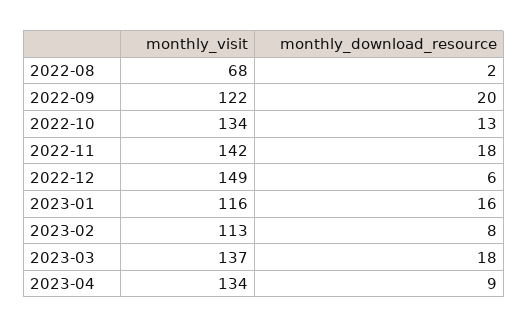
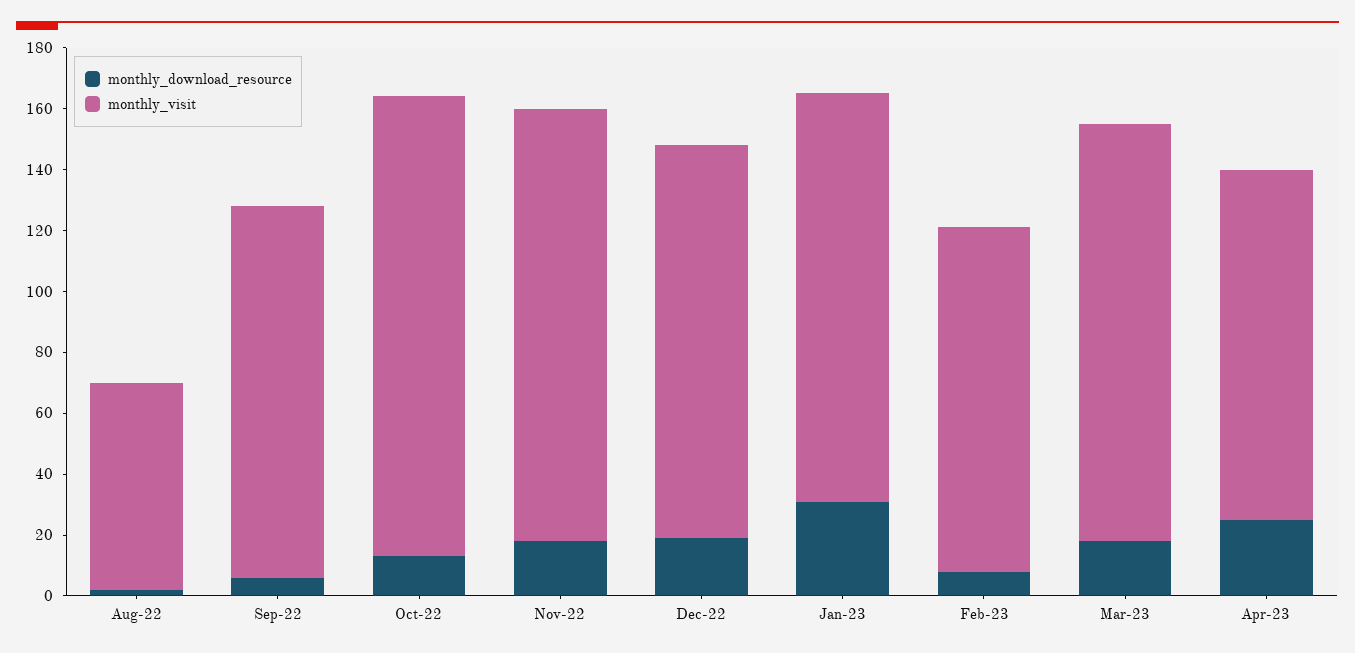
  {
    "monthly_visit": {
      "2022-08": 68,
      "2022-09": 122,
-     "2022-10": 134,
+     "2022-10": 150,
      "2022-11": 142,
-     "2022-12": 149,
+     "2022-12": 130,
-     "2023-01": 116,
+     "2023-01": 135,
      "2023-02": 113,
      "2023-03": 137,
-     "2023-04": 134
+     "2023-04": 115
    },
    "monthly_download_resource": {
      "2022-08": 2,
-     "2022-09": 20,
+     "2022-09": 5,
      "2022-10": 13,
      "2022-11": 18,
-     "2022-12": 6,
+     "2022-12": 20,
-     "2023-01": 16,
+     "2023-01": 30,
      "2023-02": 8,
      "2023-03": 18,
-     "2023-04": 9
+     "2023-04": 25
    }
  }

